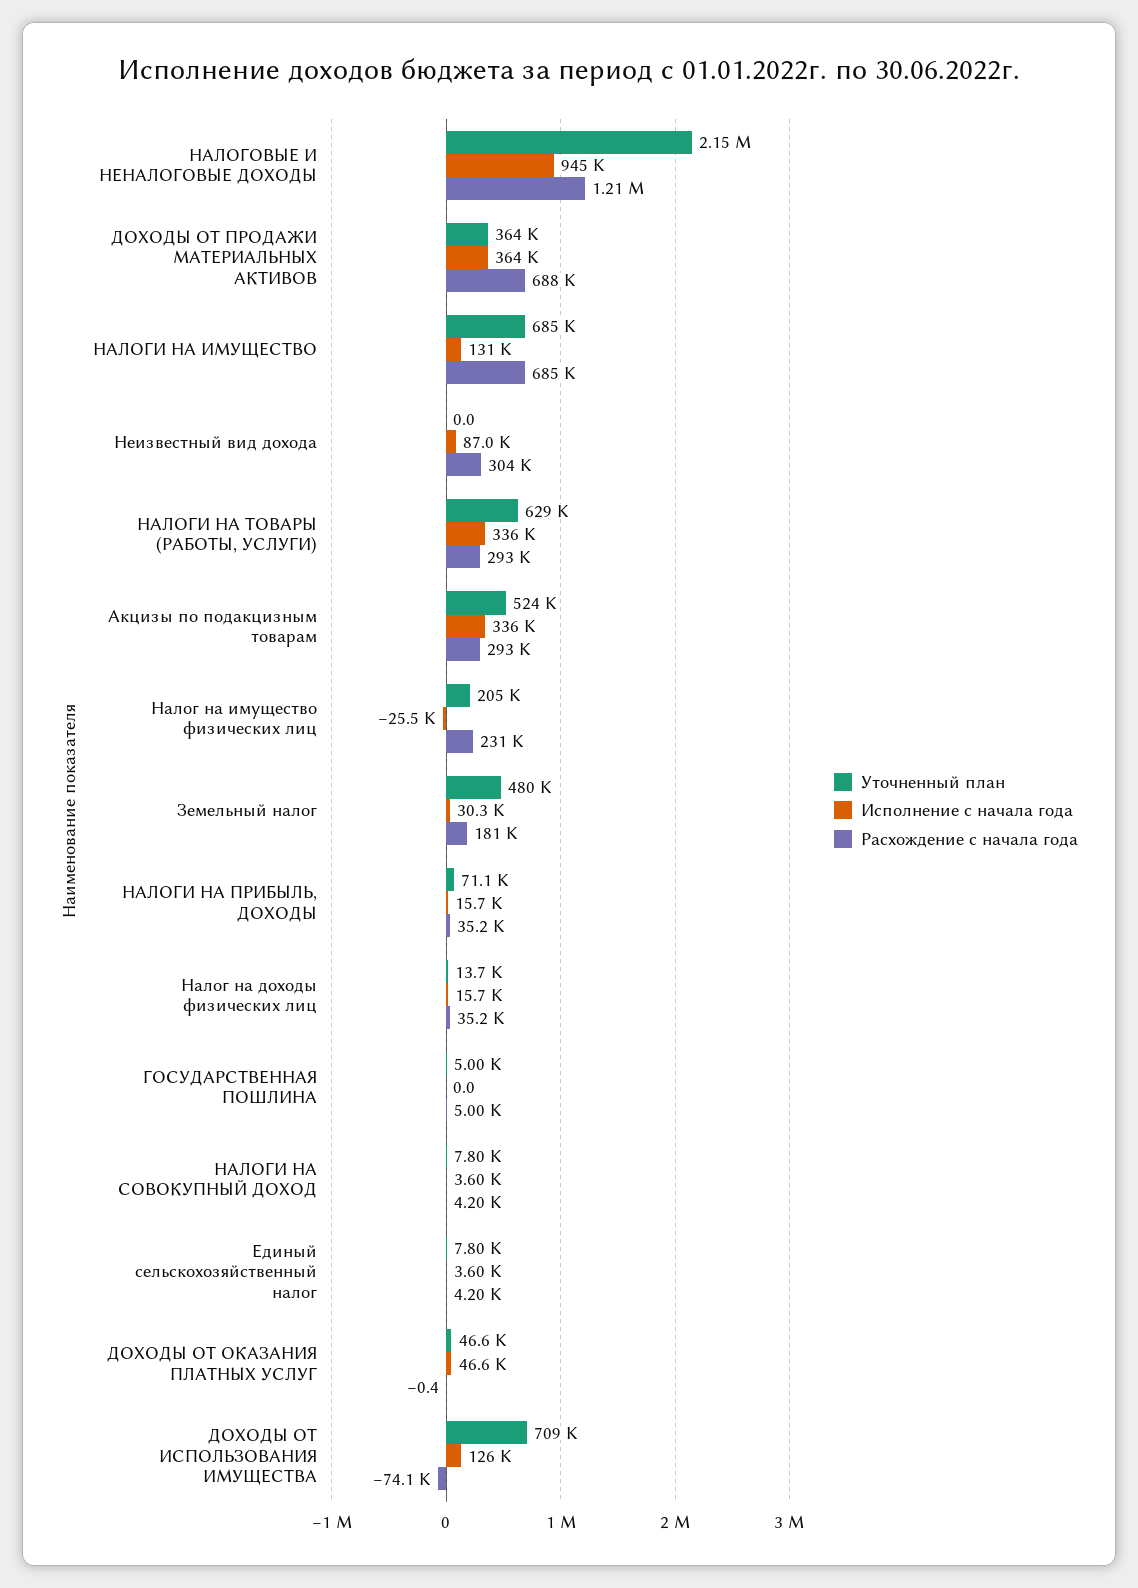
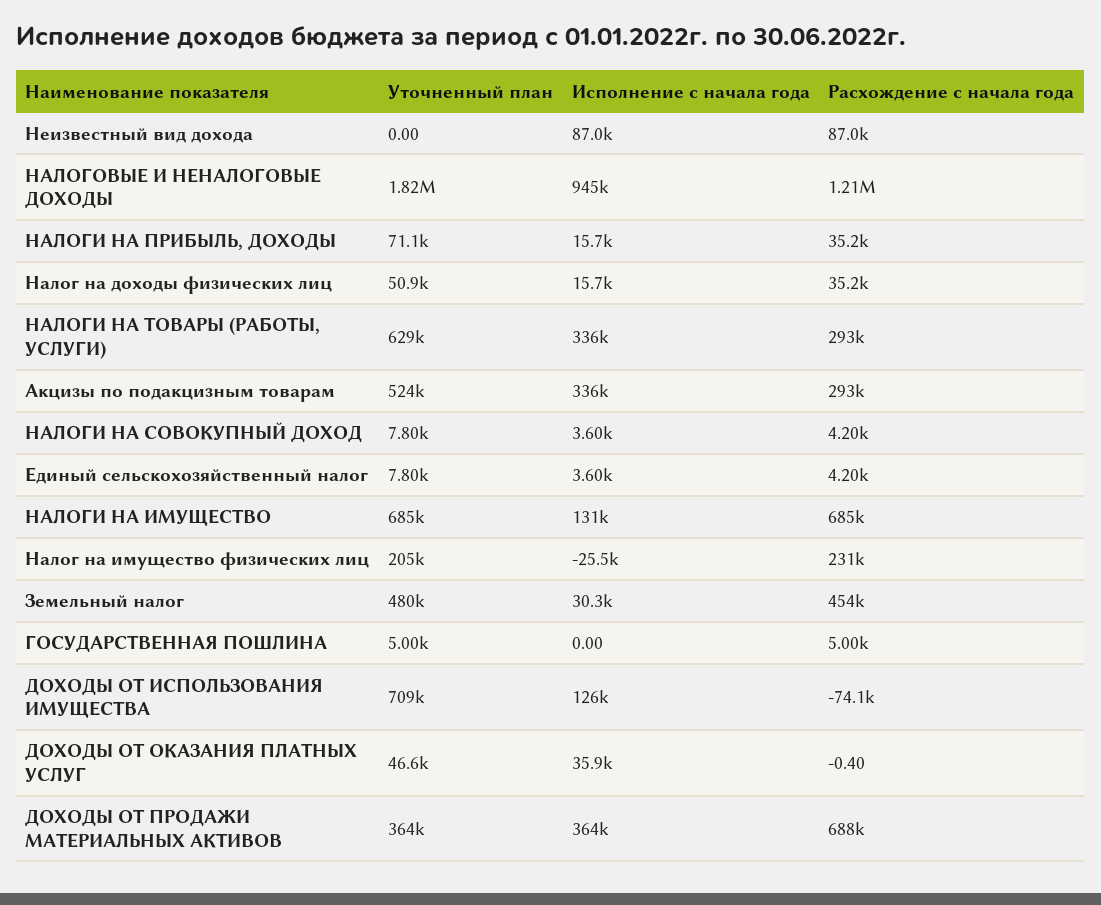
  {
    "Уточненный план": {
-     "НАЛОГОВЫЕ И НЕНАЛОГОВЫЕ ДОХОДЫ": 2150000,
+     "НАЛОГОВЫЕ И НЕНАЛОГОВЫЕ ДОХОДЫ": 1820000,
      "ДОХОДЫ ОТ ПРОДАЖИ МАТЕРИАЛЬНЫХ АКТИВОВ": 364000,
      "НАЛОГИ НА ИМУЩЕСТВО": 685000,
      "Неизвестный вид дохода": 0,
      "НАЛОГИ НА ТОВАРЫ (РАБОТЫ, УСЛУГИ)": 629000,
      "Акцизы по подакцизным товарам": 524000,
      "Налог на имущество физических лиц": 205000,
      "Земельный налог": 480000,
      "НАЛОГИ НА ПРИБЫЛЬ, ДОХОДЫ": 71100,
-     "Налог на доходы физических лиц": 13700,
+     "Налог на доходы физических лиц": 50900,
      "ГОСУДАРСТВЕННАЯ ПОШЛИНА": 5000,
      "НАЛОГИ НА СОВОКУПНЫЙ ДОХОД": 7800,
      "Единый сельскохозяйственный налог": 7800,
      "ДОХОДЫ ОТ ОКАЗАНИЯ ПЛАТНЫХ УСЛУГ": 46600,
      "ДОХОДЫ ОТ ИСПОЛЬЗОВАНИЯ ИМУЩЕСТВА": 709000
    },
    "Исполнение с начала года": {
      "НАЛОГОВЫЕ И НЕНАЛОГОВЫЕ ДОХОДЫ": 945000,
      "ДОХОДЫ ОТ ПРОДАЖИ МАТЕРИАЛЬНЫХ АКТИВОВ": 364000,
      "НАЛОГИ НА ИМУЩЕСТВО": 131000,
      "Неизвестный вид дохода": 87000,
      "НАЛОГИ НА ТОВАРЫ (РАБОТЫ, УСЛУГИ)": 336000,
      "Акцизы по подакцизным товарам": 336000,
      "Налог на имущество физических лиц": -25500,
      "Земельный налог": 30300,
      "НАЛОГИ НА ПРИБЫЛЬ, ДОХОДЫ": 15700,
      "Налог на доходы физических лиц": 15700,
      "ГОСУДАРСТВЕННАЯ ПОШЛИНА": 0,
      "НАЛОГИ НА СОВОКУПНЫЙ ДОХОД": 3600,
      "Единый сельскохозяйственный налог": 3600,
-     "ДОХОДЫ ОТ ОКАЗАНИЯ ПЛАТНЫХ УСЛУГ": 46600,
+     "ДОХОДЫ ОТ ОКАЗАНИЯ ПЛАТНЫХ УСЛУГ": 35900,
      "ДОХОДЫ ОТ ИСПОЛЬЗОВАНИЯ ИМУЩЕСТВА": 126000
    },
    "Расхождение с начала года": {
      "НАЛОГОВЫЕ И НЕНАЛОГОВЫЕ ДОХОДЫ": 1210000,
      "ДОХОДЫ ОТ ПРОДАЖИ МАТЕРИАЛЬНЫХ АКТИВОВ": 688000,
      "НАЛОГИ НА ИМУЩЕСТВО": 685000,
-     "Неизвестный вид дохода": 304000,
+     "Неизвестный вид дохода": 87000,
      "НАЛОГИ НА ТОВАРЫ (РАБОТЫ, УСЛУГИ)": 293000,
      "Акцизы по подакцизным товарам": 293000,
      "Налог на имущество физических лиц": 231000,
-     "Земельный налог": 181000,
+     "Земельный налог": 454000,
      "НАЛОГИ НА ПРИБЫЛЬ, ДОХОДЫ": 35200,
      "Налог на доходы физических лиц": 35200,
      "ГОСУДАРСТВЕННАЯ ПОШЛИНА": 5000,
      "НАЛОГИ НА СОВОКУПНЫЙ ДОХОД": 4200,
      "Единый сельскохозяйственный налог": 4200,
      "ДОХОДЫ ОТ ОКАЗАНИЯ ПЛАТНЫХ УСЛУГ": -0.4,
      "ДОХОДЫ ОТ ИСПОЛЬЗОВАНИЯ ИМУЩЕСТВА": -74100
    }
  }

